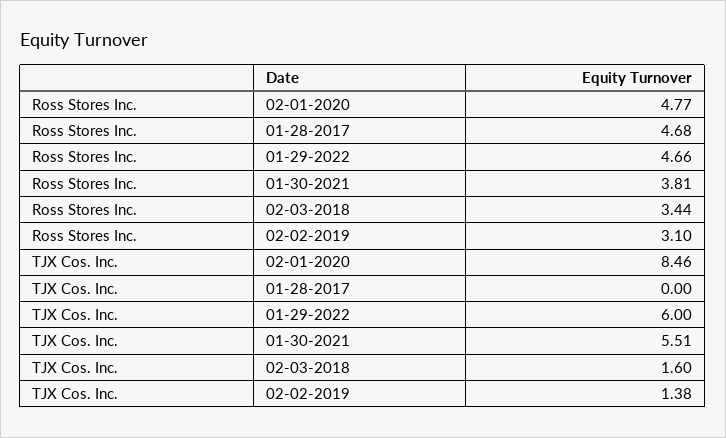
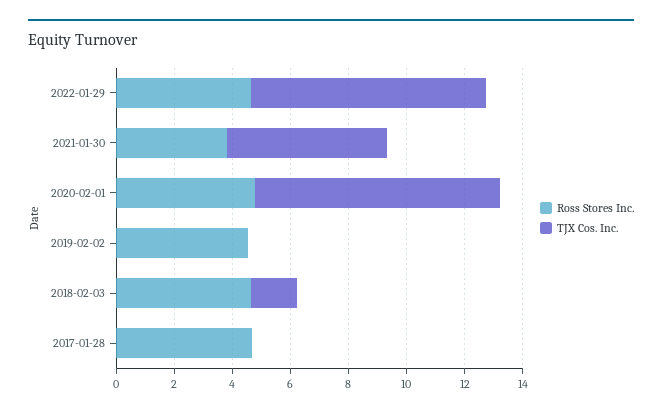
  {
    "Ross Stores Inc.": {
      "02-01-2020": 4.77,
      "01-28-2017": 4.68,
      "01-29-2022": 4.66,
      "01-30-2021": 3.81,
-     "02-03-2018": 3.44,
+     "02-03-2018": 4.5,
-     "02-02-2019": 3.1
+     "02-02-2019": 4.5
    },
    "TJX Cos. Inc.": {
      "02-01-2020": 8.46,
      "01-28-2017": 0,
-     "01-29-2022": 6,
+     "01-29-2022": 8,
      "01-30-2021": 5.51,
      "02-03-2018": 1.6,
-     "02-02-2019": 1.38
+     "02-02-2019": 0
    }
  }

